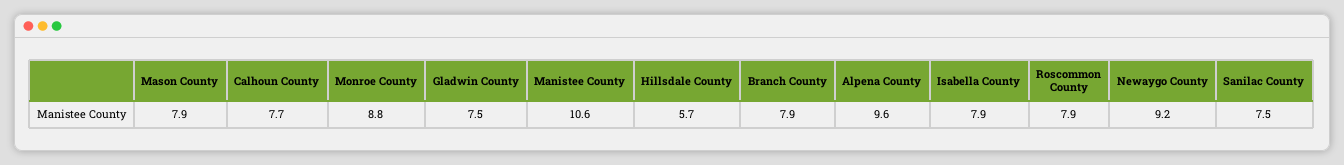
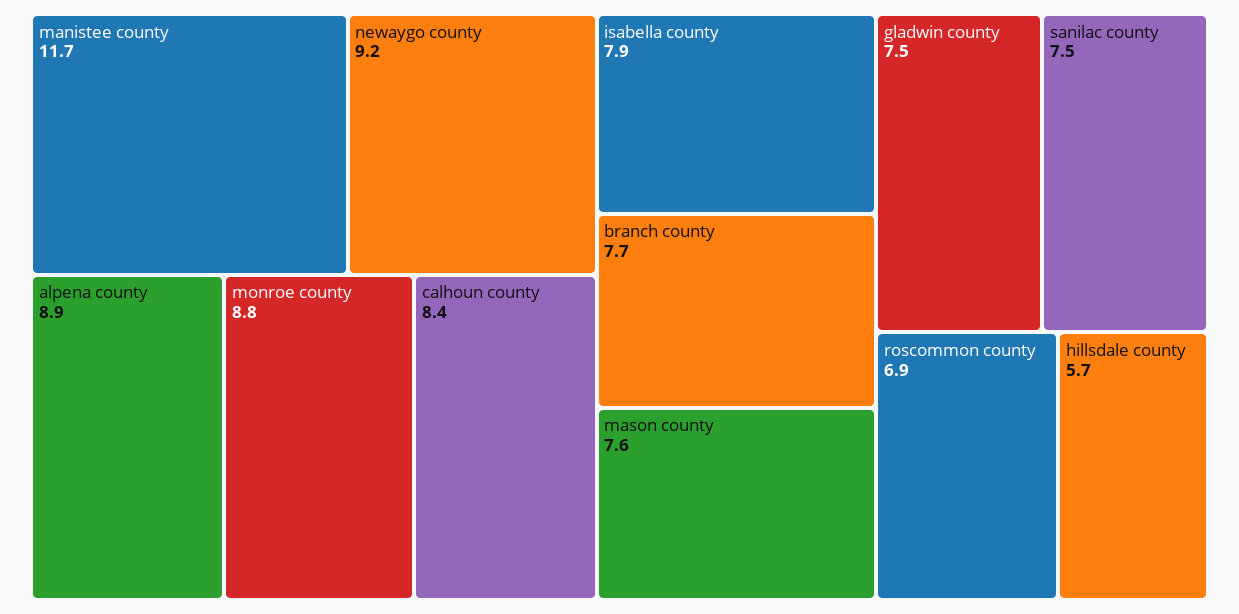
  {
-   "Mason County": 7.9,
+   "Mason County": 7.6,
-   "Calhoun County": 7.7,
+   "Calhoun County": 8.4,
    "Monroe County": 8.8,
    "Gladwin County": 7.5,
-   "Manistee County": 10.6,
+   "Manistee County": 11.7,
    "Hillsdale County": 5.7,
-   "Branch County": 7.9,
+   "Branch County": 7.7,
-   "Alpena County": 9.6,
+   "Alpena County": 8.9,
    "Isabella County": 7.9,
-   "Roscommon County": 7.9,
+   "Roscommon County": 6.9,
    "Newaygo County": 9.2,
    "Sanilac County": 7.5
  }

